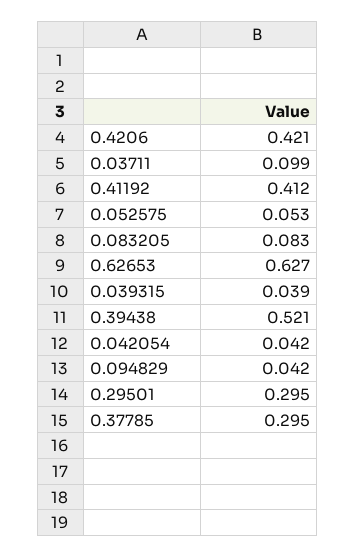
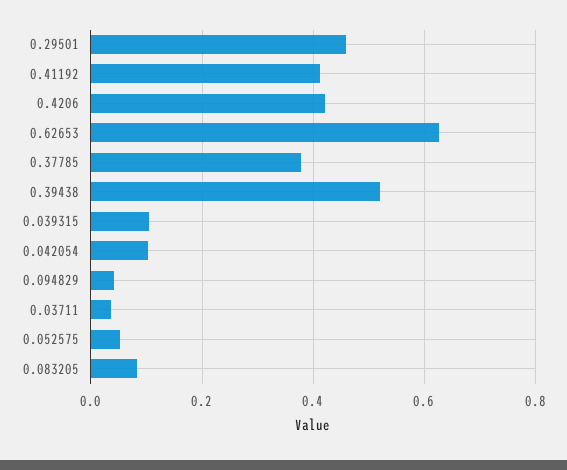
  {
    "0.4206": 0.421,
-   "0.03711": 0.099,
+   "0.03711": 0.04,
    "0.41192": 0.412,
    "0.052575": 0.053,
    "0.083205": 0.083,
    "0.62653": 0.627,
-   "0.039315": 0.039,
+   "0.039315": 0.1,
    "0.39438": 0.521,
-   "0.042054": 0.042,
+   "0.042054": 0.1,
    "0.094829": 0.042,
-   "0.29501": 0.295,
+   "0.29501": 0.46,
-   "0.37785": 0.295
+   "0.37785": 0.38
  }

